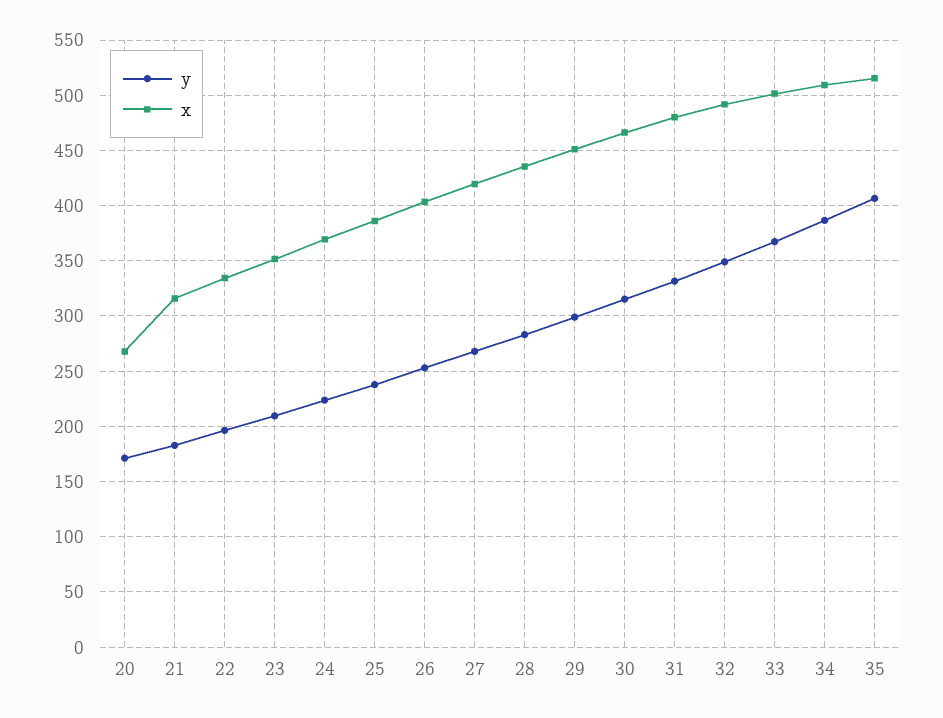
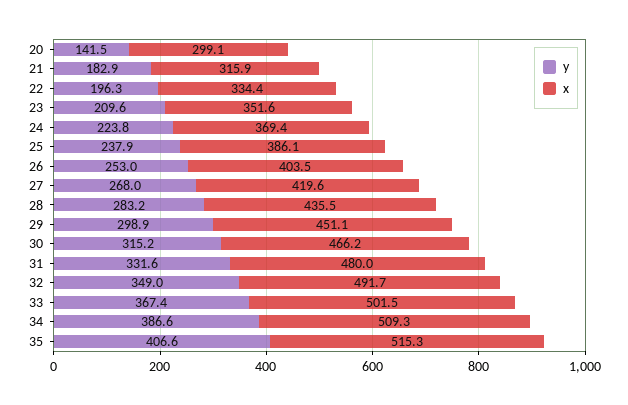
  {
    "y": {
-     "20": 170,
+     "20": 141.5,
      "21": 182.9,
      "22": 196.3,
      "23": 209.6,
      "24": 223.8,
      "25": 237.9,
      "26": 253,
      "27": 268,
      "28": 283.2,
      "29": 298.9,
      "30": 315.2,
      "31": 331.6,
      "32": 349,
      "33": 367.4,
      "34": 386.6,
      "35": 406.6
    },
    "x": {
-     "20": 270,
+     "20": 299.1,
      "21": 315.9,
      "22": 334.4,
      "23": 351.6,
      "24": 369.4,
      "25": 386.1,
      "26": 403.5,
      "27": 419.6,
      "28": 435.5,
      "29": 451.1,
      "30": 466.2,
      "31": 480,
      "32": 491.7,
      "33": 501.5,
      "34": 509.3,
      "35": 515.3
    }
  }

